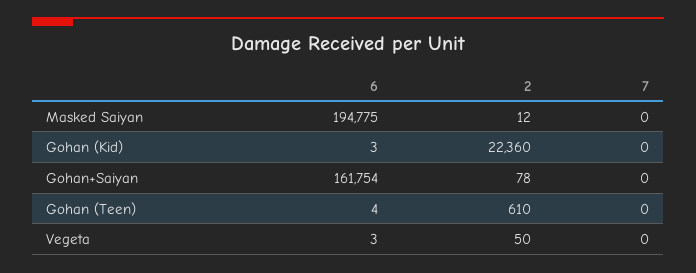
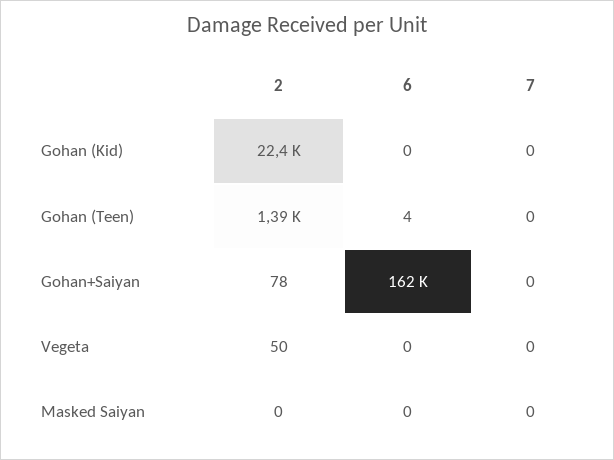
  {
    "6": {
-     "Masked Saiyan": 194775,
+     "Masked Saiyan": 0,
-     "Gohan (Kid)": 3,
+     "Gohan (Kid)": 0,
      "Gohan+Saiyan": 161754,
      "Gohan (Teen)": 4,
-     "Vegeta": 3
+     "Vegeta": 0
    },
    "2": {
-     "Masked Saiyan": 12,
+     "Masked Saiyan": 0,
      "Gohan (Kid)": 22360,
      "Gohan+Saiyan": 78,
-     "Gohan (Teen)": 610,
+     "Gohan (Teen)": 1390,
      "Vegeta": 50
    },
    "7": {
      "Masked Saiyan": 0,
      "Gohan (Kid)": 0,
      "Gohan+Saiyan": 0,
      "Gohan (Teen)": 0,
      "Vegeta": 0
    }
  }

